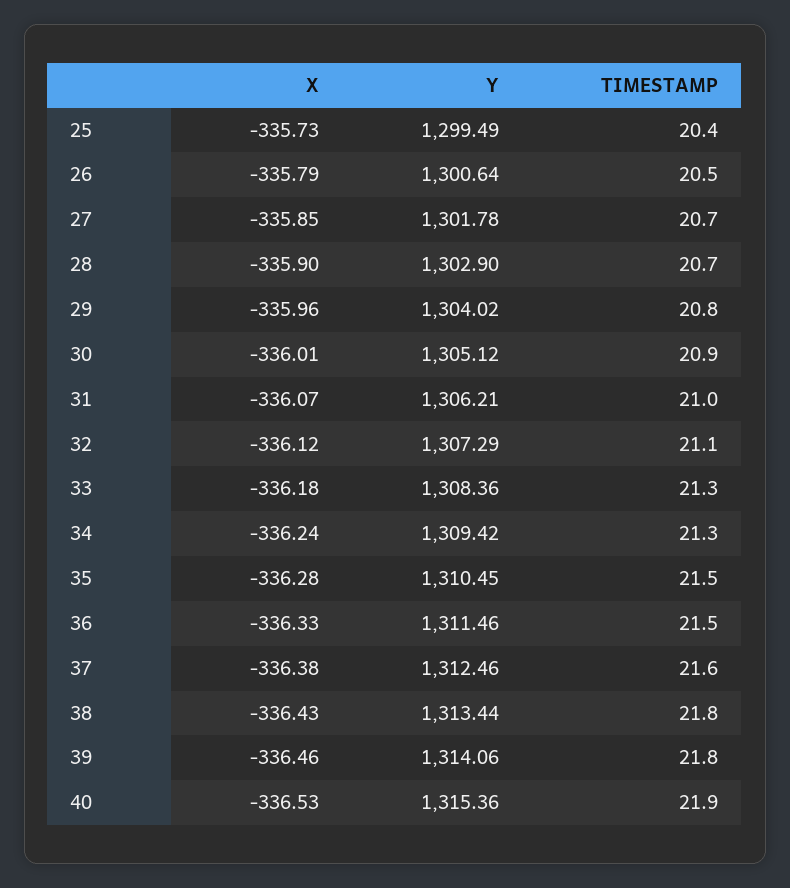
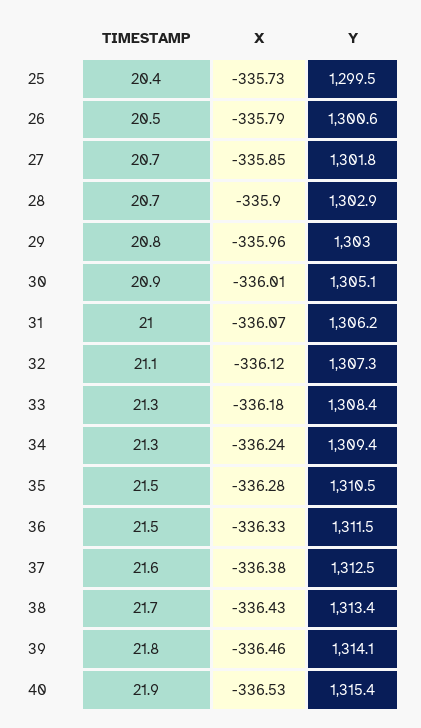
  {
    "X": {
      "25": -335.73,
      "26": -335.79,
      "27": -335.85,
      "28": -335.9,
      "29": -335.96,
      "30": -336.01,
      "31": -336.07,
      "32": -336.12,
      "33": -336.18,
      "34": -336.24,
      "35": -336.28,
      "36": -336.33,
      "37": -336.38,
      "38": -336.43,
      "39": -336.46,
      "40": -336.53
    },
    "Y": {
      "25": 1299.49,
      "26": 1300.64,
      "27": 1301.78,
      "28": 1302.9,
-     "29": 1304.02,
+     "29": 1303,
      "30": 1305.12,
      "31": 1306.21,
      "32": 1307.29,
      "33": 1308.36,
      "34": 1309.42,
      "35": 1310.45,
      "36": 1311.46,
      "37": 1312.46,
      "38": 1313.44,
      "39": 1314.06,
      "40": 1315.36
    },
    "TIMESTAMP": {
      "25": 20.4,
      "26": 20.5,
      "27": 20.7,
      "28": 20.7,
      "29": 20.8,
      "30": 20.9,
      "31": 21,
      "32": 21.1,
      "33": 21.3,
      "34": 21.3,
      "35": 21.5,
      "36": 21.5,
      "37": 21.6,
-     "38": 21.8,
+     "38": 21.7,
      "39": 21.8,
      "40": 21.9
    }
  }

